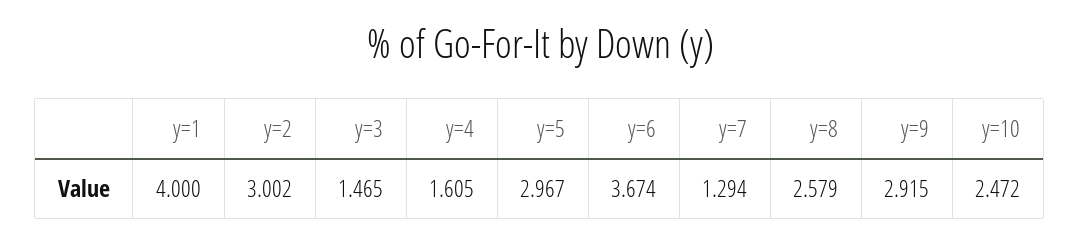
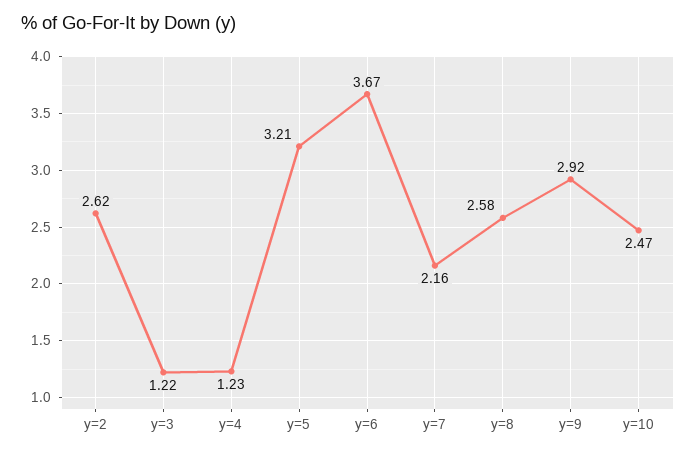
  {
-   "y=1": 4,
-   "y=2": 3.002,
+   "y=2": 2.62,
-   "y=3": 1.465,
+   "y=3": 1.22,
-   "y=4": 1.605,
+   "y=4": 1.23,
-   "y=5": 2.967,
+   "y=5": 3.21,
    "y=6": 3.674,
-   "y=7": 1.294,
+   "y=7": 2.16,
    "y=8": 2.579,
    "y=9": 2.915,
    "y=10": 2.472
  }

